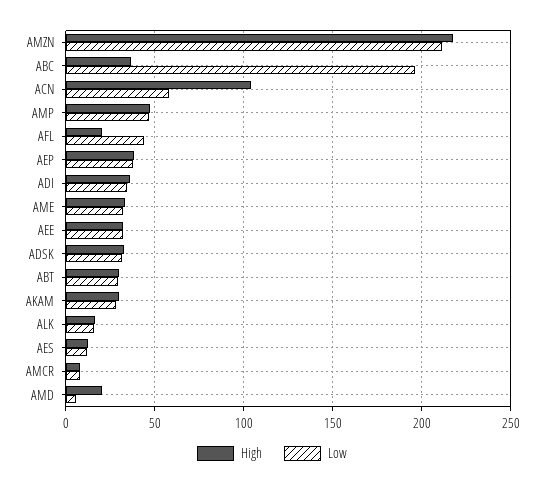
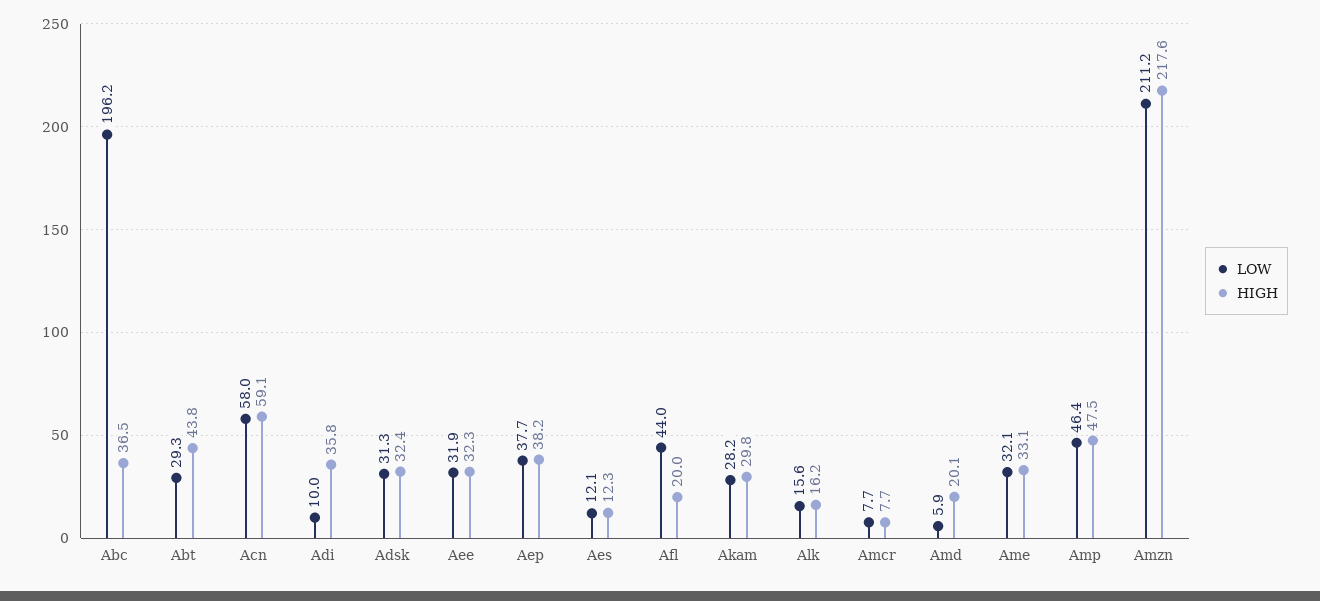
  {
    "High": {
      "AMZN": 217.6,
      "ABC": 36.5,
-     "ACN": 105,
+     "ACN": 59.1,
      "AMP": 47.5,
      "AFL": 20,
      "AEP": 38.2,
      "ADI": 35.8,
      "AME": 33.1,
      "AEE": 32.3,
      "ADSK": 32.4,
-     "ABT": 30,
+     "ABT": 43.8,
      "AKAM": 29.8,
      "ALK": 16.2,
      "AES": 12.3,
      "AMCR": 7.7,
      "AMD": 20.1
    },
    "Low": {
      "AMZN": 211.2,
      "ABC": 196.2,
      "ACN": 58,
      "AMP": 46.4,
      "AFL": 44,
      "AEP": 37.7,
-     "ADI": 35,
+     "ADI": 10,
      "AME": 32.1,
      "AEE": 31.9,
      "ADSK": 31.3,
      "ABT": 29.3,
      "AKAM": 28.2,
      "ALK": 15.6,
      "AES": 12.1,
      "AMCR": 7.7,
      "AMD": 5.9
    }
  }

